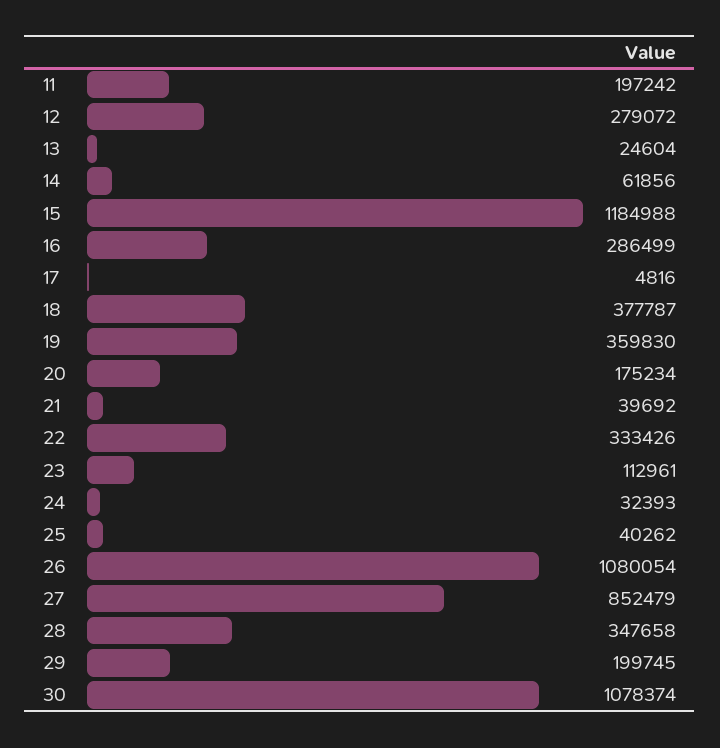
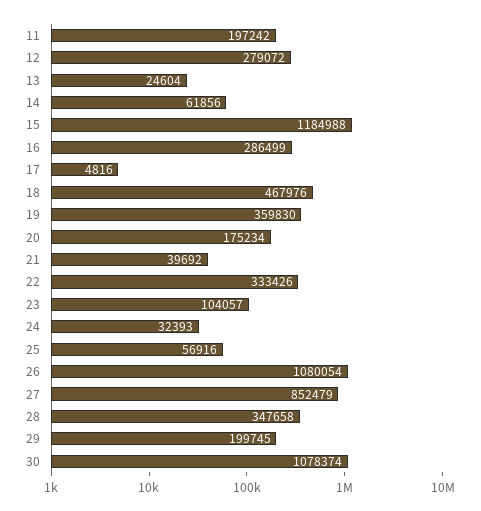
  {
    "11": 197242,
    "12": 279072,
    "13": 24604,
    "14": 61856,
    "15": 1184988,
    "16": 286499,
    "17": 4816,
-   "18": 377787,
+   "18": 467976,
    "19": 359830,
    "20": 175234,
    "21": 39692,
    "22": 333426,
-   "23": 112961,
+   "23": 104057,
    "24": 32393,
-   "25": 40262,
+   "25": 56916,
    "26": 1080054,
    "27": 852479,
    "28": 347658,
    "29": 199745,
    "30": 1078374
  }

